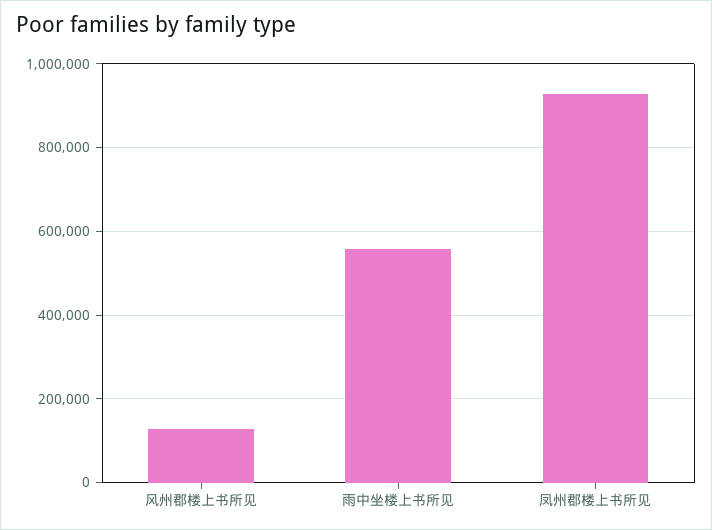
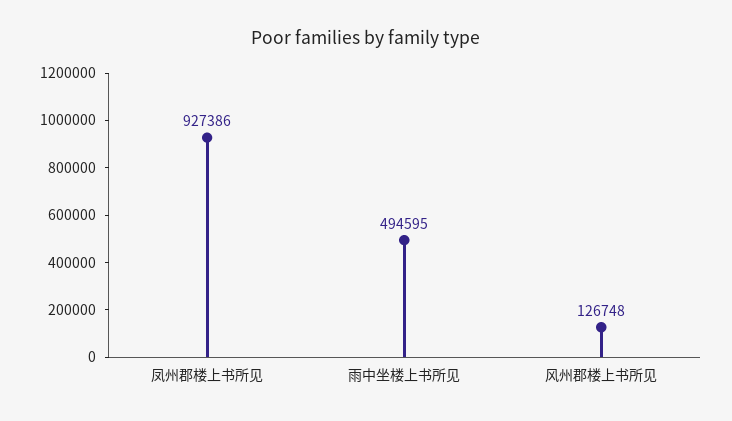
  {
    "风州郡楼上书所见": 126748,
-   "雨中坐楼上书所见": 560000,
+   "雨中坐楼上书所见": 494595,
    "凤州郡楼上书所见": 927386
  }

